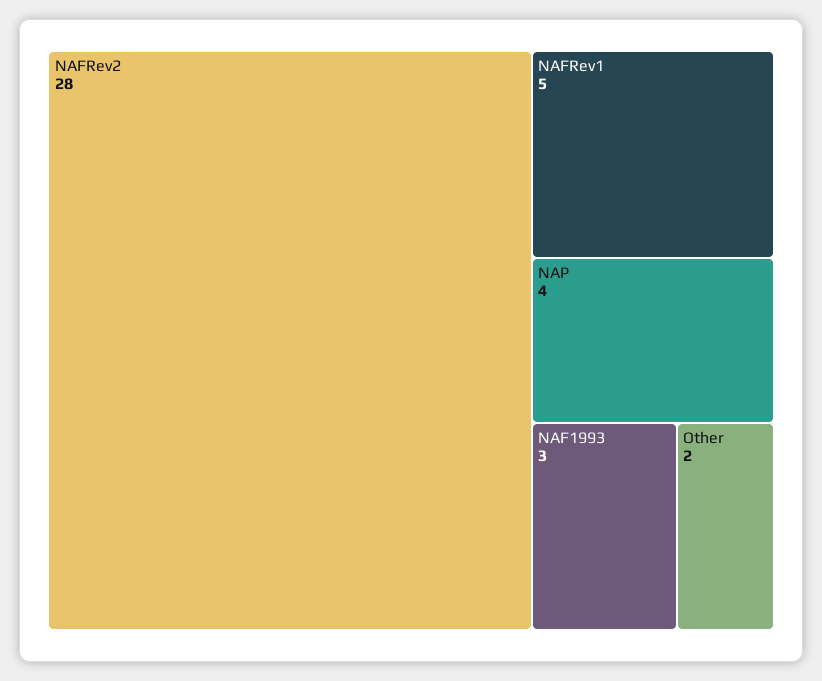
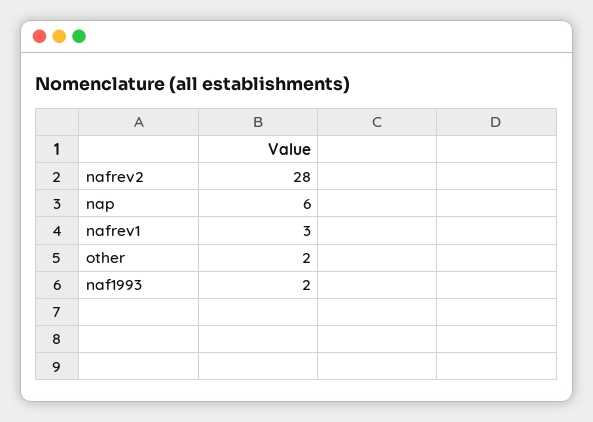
  {
    "NAFRev2": 28,
-   "NAFRev1": 5,
+   "NAFRev1": 3,
-   "NAP": 4,
+   "NAP": 6,
-   "NAF1993": 3,
+   "NAF1993": 2,
    "Other": 2
  }

